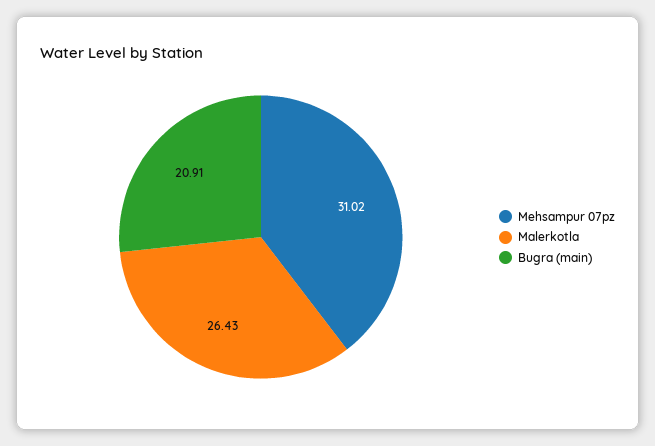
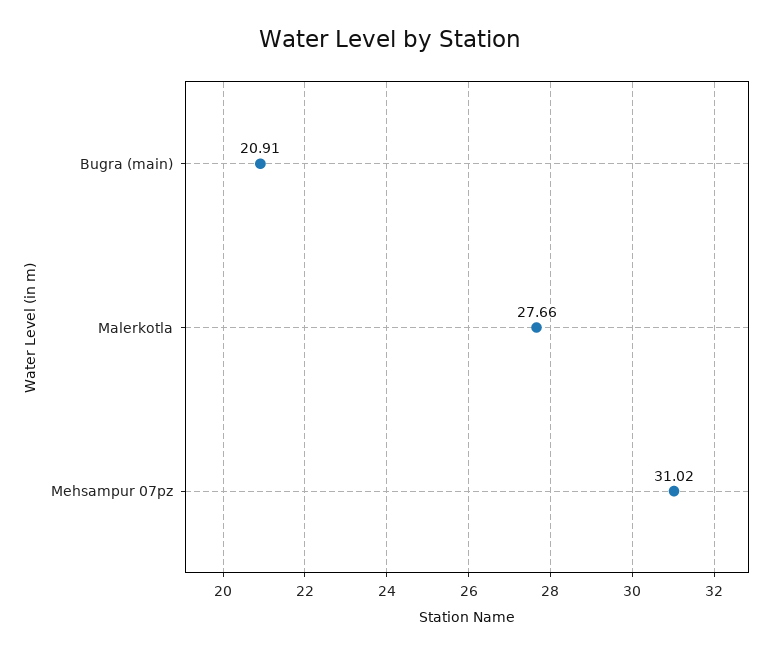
  {
    "Mehsampur 07pz": 31.02,
-   "Malerkotla": 26.43,
+   "Malerkotla": 27.66,
    "Bugra (main)": 20.91
  }

